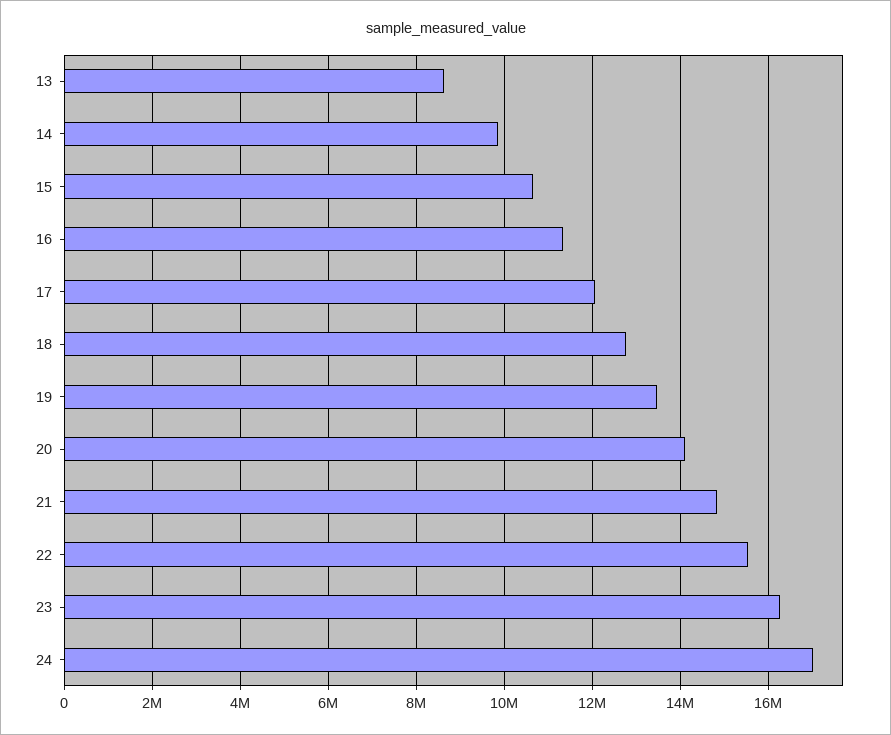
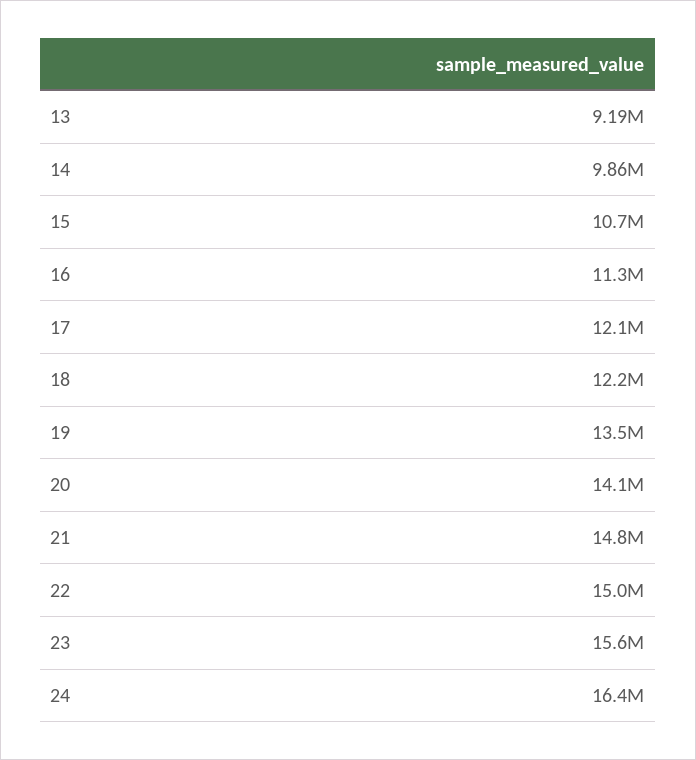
  {
-   "13": 8600000,
+   "13": 9190000,
    "14": 9860000,
    "15": 10700000,
    "16": 11300000,
    "17": 12100000,
-   "18": 12800000,
+   "18": 12200000,
    "19": 13500000,
    "20": 14100000,
    "21": 14800000,
-   "22": 15600000,
+   "22": 15000000,
-   "23": 16200000,
+   "23": 15600000,
-   "24": 17000000
+   "24": 16400000
  }

